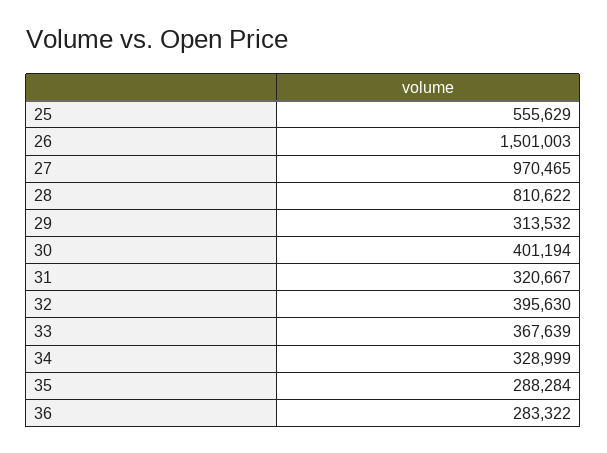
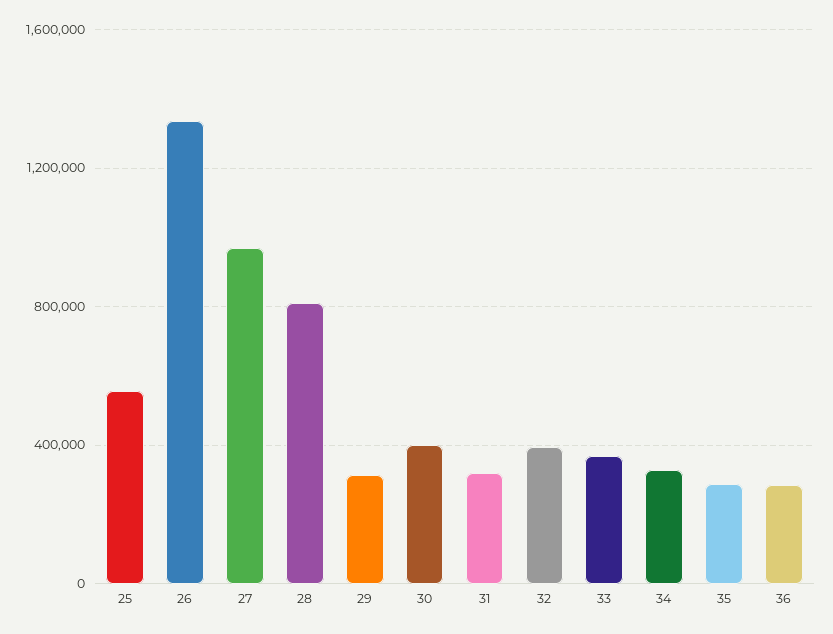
  {
    "25": 555629,
-   "26": 1501003,
+   "26": 1350000,
    "27": 970465,
    "28": 810622,
    "29": 313532,
    "30": 401194,
    "31": 320667,
    "32": 395630,
    "33": 367639,
    "34": 328999,
    "35": 288284,
    "36": 283322
  }

